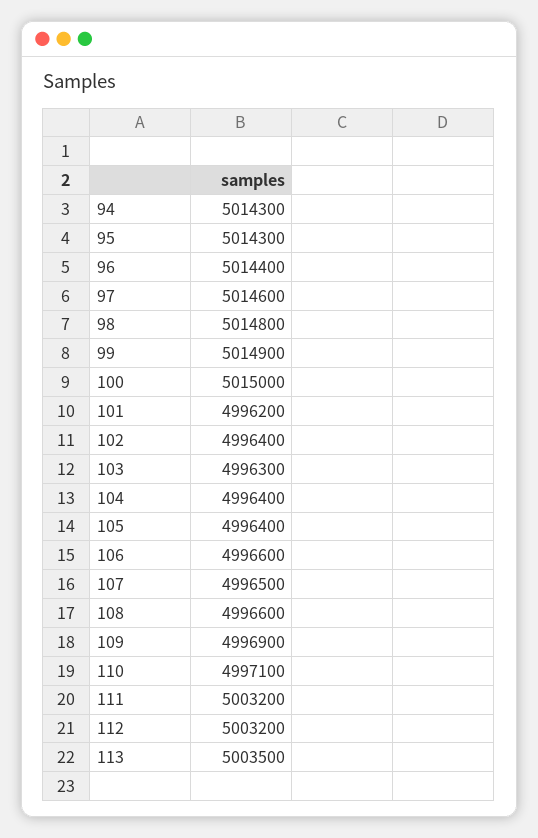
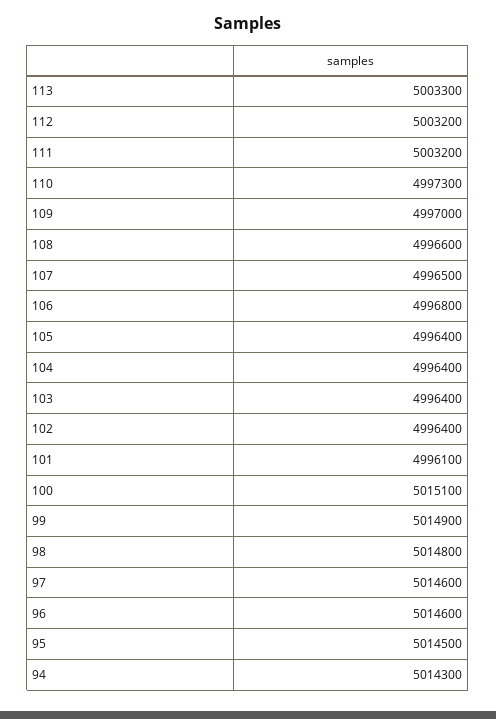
  {
    "94": 5014300,
-   "95": 5014300,
+   "95": 5014500,
-   "96": 5014400,
+   "96": 5014600,
    "97": 5014600,
    "98": 5014800,
    "99": 5014900,
-   "100": 5015000,
+   "100": 5015100,
-   "101": 4996200,
+   "101": 4996100,
    "102": 4996400,
-   "103": 4996300,
+   "103": 4996400,
    "104": 4996400,
    "105": 4996400,
-   "106": 4996600,
+   "106": 4996800,
    "107": 4996500,
    "108": 4996600,
-   "109": 4996900,
+   "109": 4997000,
-   "110": 4997100,
+   "110": 4997300,
    "111": 5003200,
    "112": 5003200,
-   "113": 5003500
+   "113": 5003300
  }

